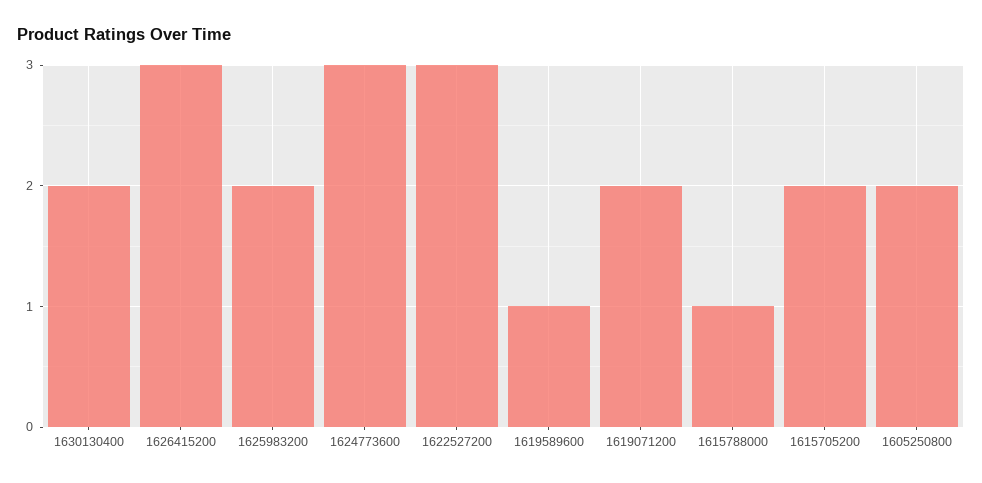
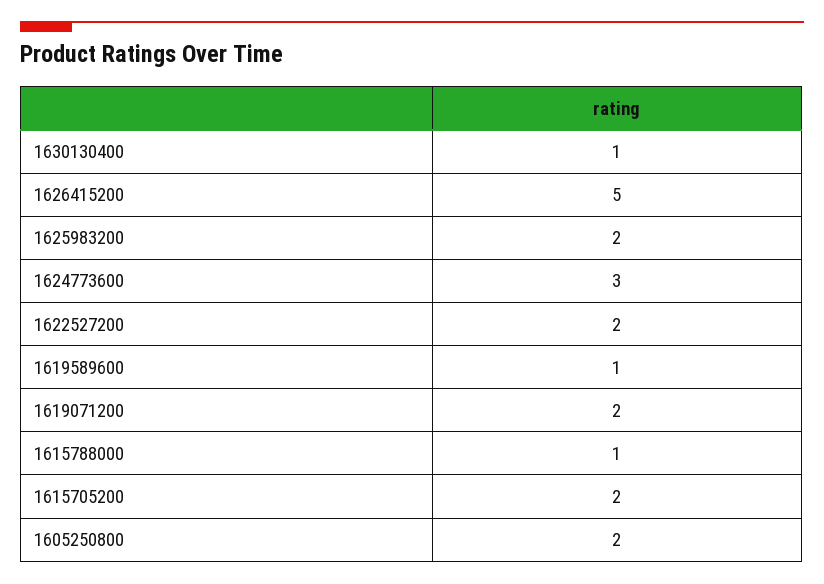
  {
-   "1630130400": 2,
+   "1630130400": 1,
-   "1626415200": 3,
+   "1626415200": 5,
    "1625983200": 2,
    "1624773600": 3,
-   "1622527200": 3,
+   "1622527200": 2,
    "1619589600": 1,
    "1619071200": 2,
    "1615788000": 1,
    "1615705200": 2,
    "1605250800": 2
  }

